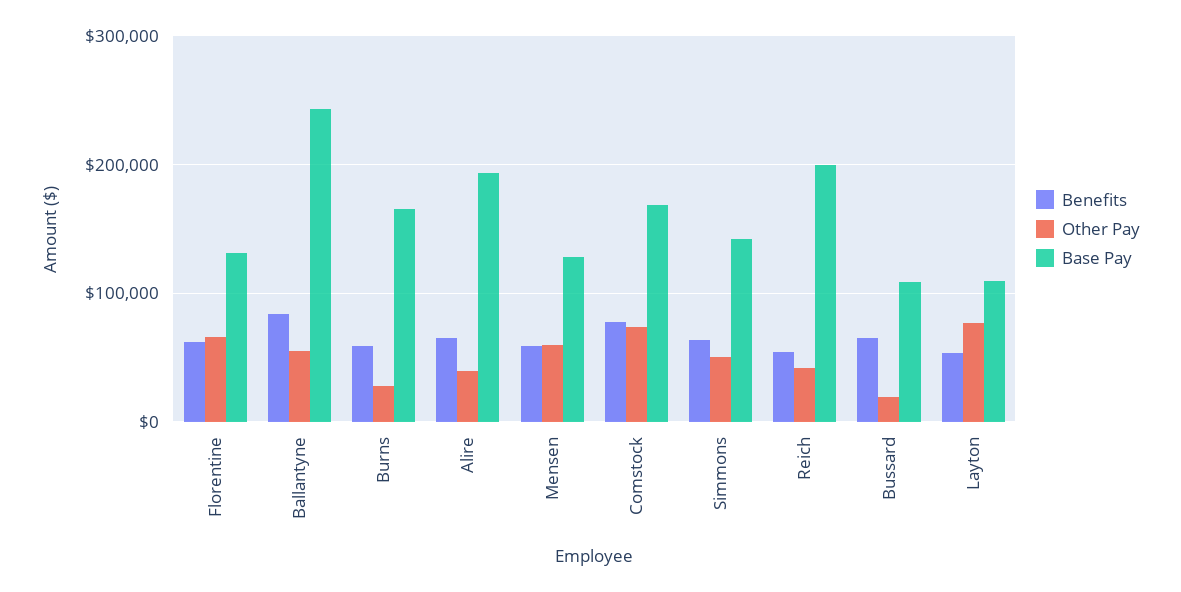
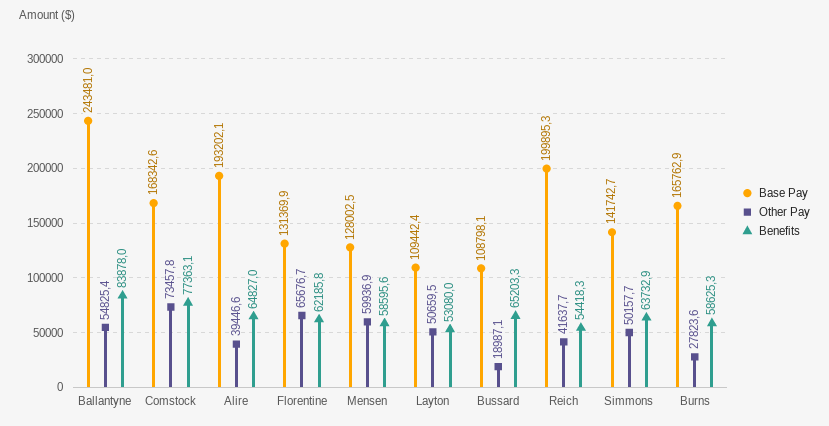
  {
    "Benefits": {
      "Florentine": 62185.8,
      "Ballantyne": 83878,
      "Burns": 58625.3,
      "Alire": 64827,
      "Mensen": 58595.6,
      "Comstock": 77363.1,
      "Simmons": 63732.9,
      "Reich": 54418.3,
      "Bussard": 65203.3,
      "Layton": 53080
    },
    "Other Pay": {
      "Florentine": 65676.7,
      "Ballantyne": 54825.4,
      "Burns": 27823.6,
      "Alire": 39446.6,
      "Mensen": 59936.9,
      "Comstock": 73457.8,
      "Simmons": 50157.7,
      "Reich": 41637.7,
      "Bussard": 18987.1,
-     "Layton": 80000
+     "Layton": 50659.5
    },
    "Base Pay": {
      "Florentine": 131369.9,
      "Ballantyne": 243481,
      "Burns": 165762.9,
      "Alire": 193202.1,
      "Mensen": 128002.5,
      "Comstock": 168342.6,
      "Simmons": 141742.7,
      "Reich": 199895.3,
      "Bussard": 108798.1,
      "Layton": 109442.4
    }
  }

